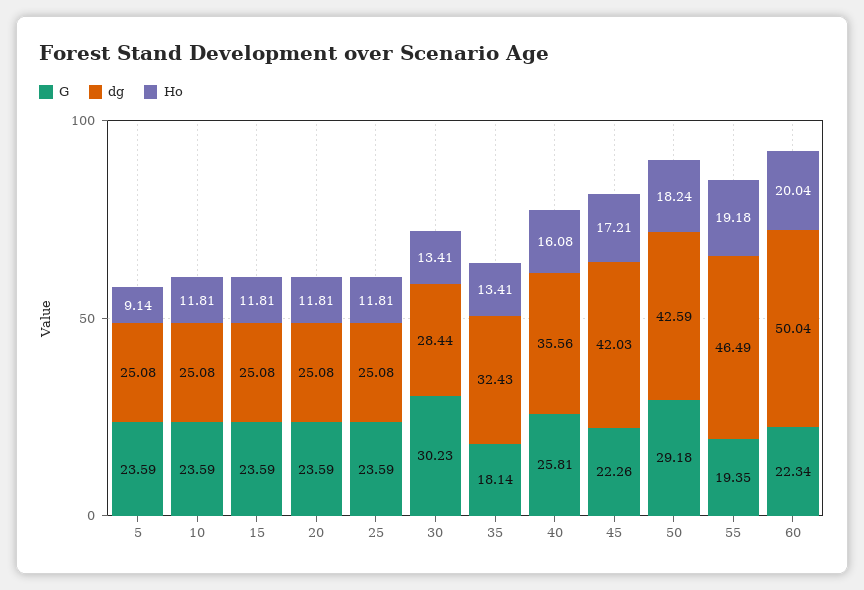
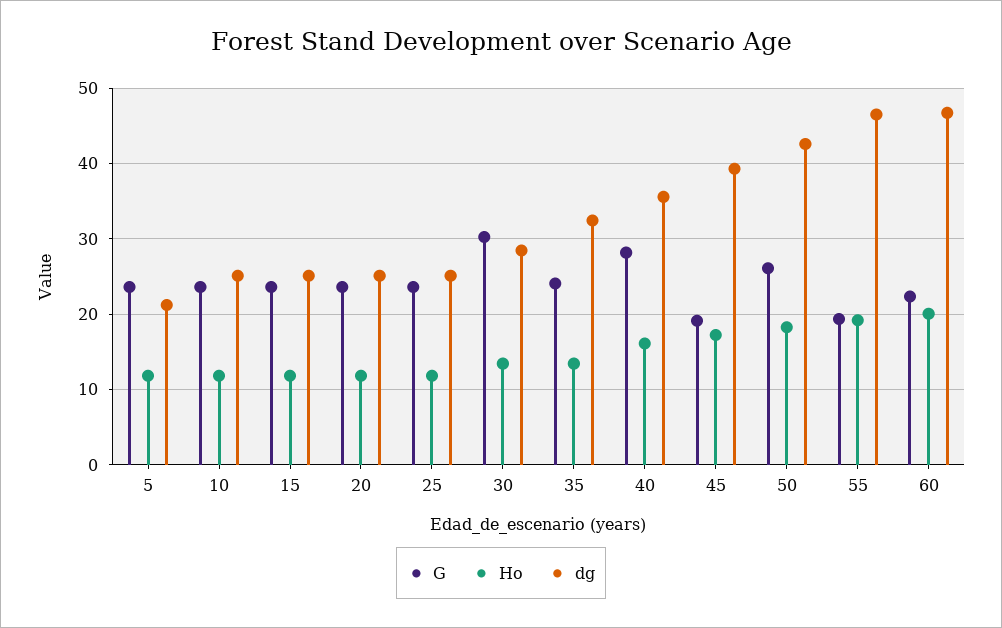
  {
    "G": {
      "5": 23.59,
      "10": 23.59,
      "15": 23.59,
      "20": 23.59,
      "25": 23.59,
      "30": 30.23,
-     "35": 18.14,
+     "35": 24,
-     "40": 25.81,
+     "40": 28,
-     "45": 22.26,
+     "45": 19,
-     "50": 29.18,
+     "50": 26,
      "55": 19.35,
      "60": 22.34
    },
    "dg": {
-     "5": 25.08,
+     "5": 21,
      "10": 25.08,
      "15": 25.08,
      "20": 25.08,
      "25": 25.08,
      "30": 28.44,
      "35": 32.43,
      "40": 35.56,
-     "45": 42.03,
+     "45": 39,
      "50": 42.59,
      "55": 46.49,
-     "60": 50.04
+     "60": 47
    },
    "Ho": {
-     "5": 9.14,
+     "5": 12,
      "10": 11.81,
      "15": 11.81,
      "20": 11.81,
      "25": 11.81,
      "30": 13.41,
      "35": 13.41,
      "40": 16.08,
      "45": 17.21,
      "50": 18.24,
      "55": 19.18,
      "60": 20.04
    }
  }

